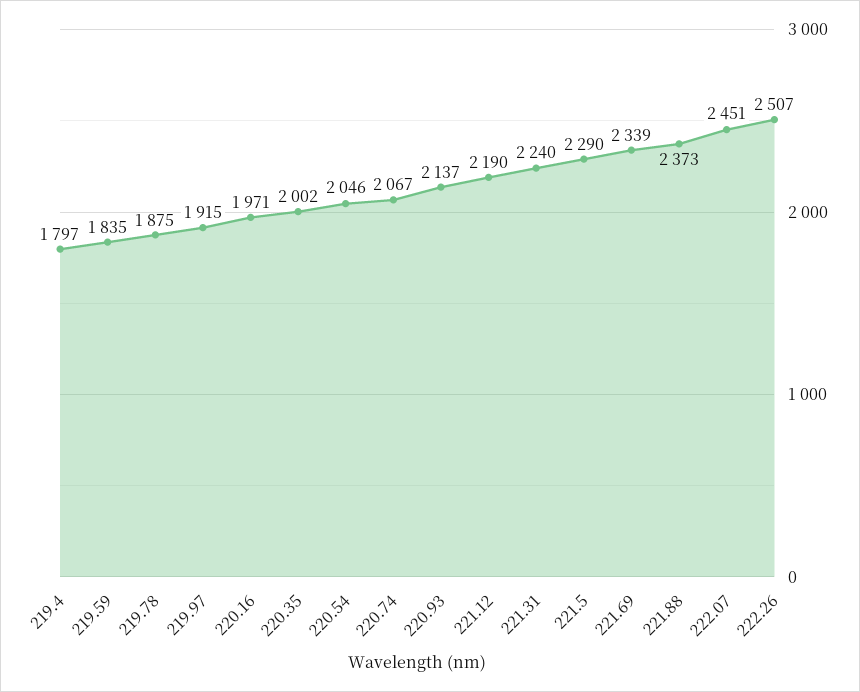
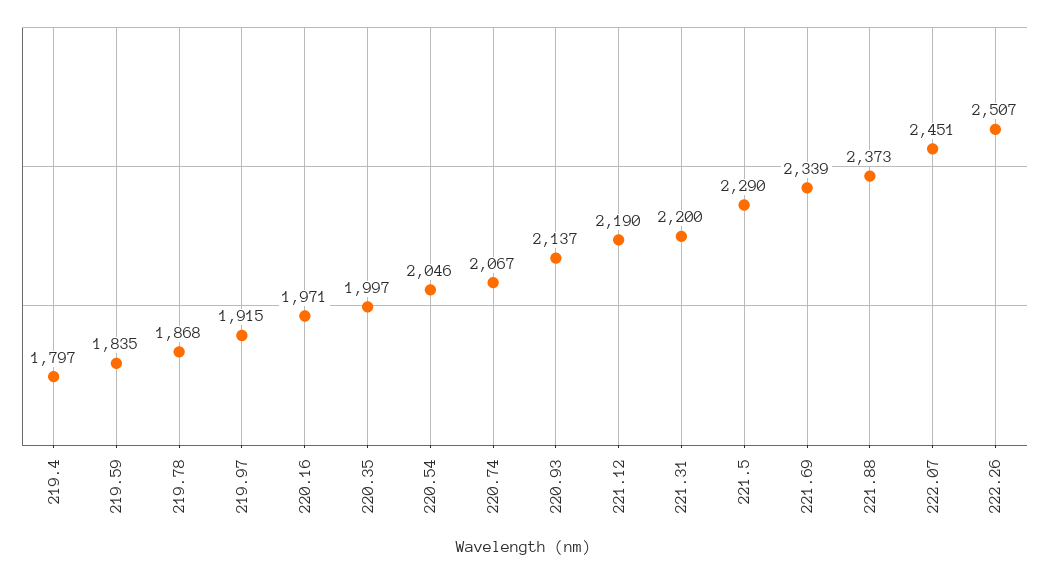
  {
    "219.4": 1797,
    "219.59": 1835,
-   "219.78": 1875,
+   "219.78": 1868,
    "219.97": 1915,
    "220.16": 1971,
-   "220.35": 2002,
+   "220.35": 1997,
    "220.54": 2046,
    "220.74": 2067,
    "220.93": 2137,
    "221.12": 2190,
-   "221.31": 2240,
+   "221.31": 2200,
    "221.5": 2290,
    "221.69": 2339,
    "221.88": 2373,
    "222.07": 2451,
    "222.26": 2507
  }

